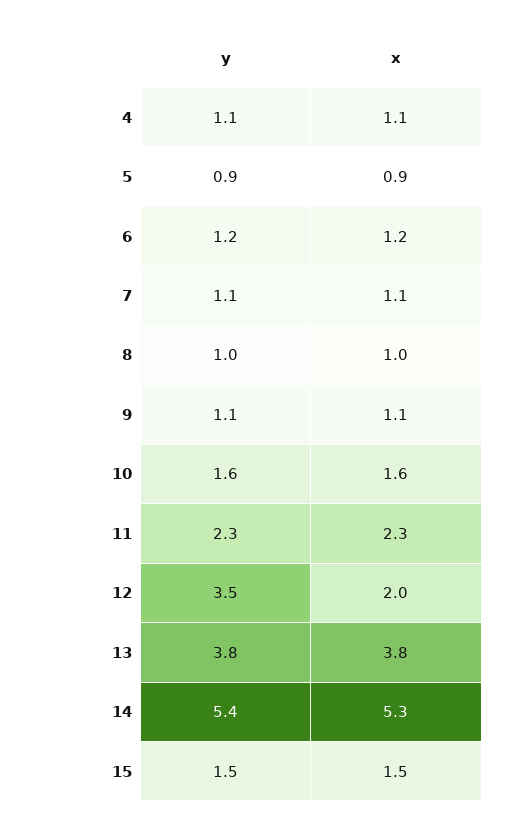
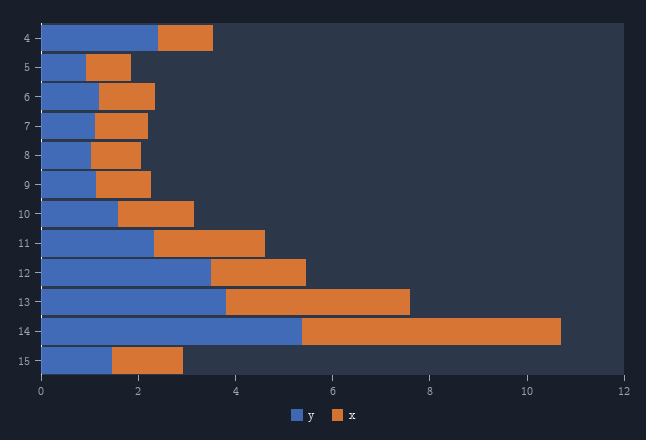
  {
    "y": {
-     "4": 1.1,
+     "4": 2.5,
      "5": 0.9,
      "6": 1.2,
      "7": 1.1,
      "8": 1,
      "9": 1.1,
      "10": 1.6,
      "11": 2.3,
      "12": 3.5,
      "13": 3.8,
      "14": 5.4,
      "15": 1.5
    },
    "x": {
      "4": 1.1,
      "5": 0.9,
      "6": 1.2,
      "7": 1.1,
      "8": 1,
      "9": 1.1,
      "10": 1.6,
      "11": 2.3,
      "12": 2,
      "13": 3.8,
      "14": 5.3,
      "15": 1.5
    }
  }

